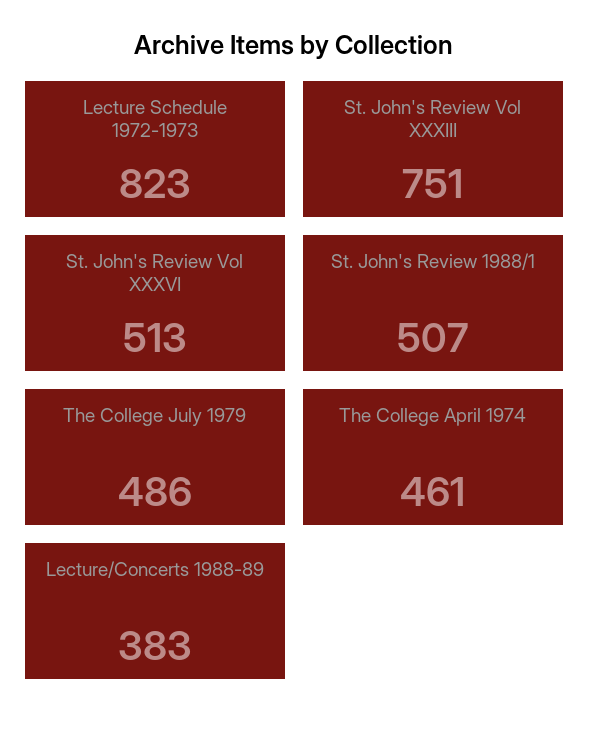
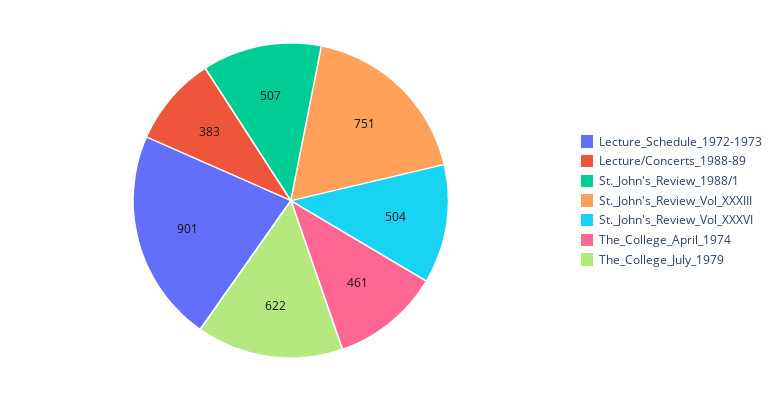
  {
-   "Lecture Schedule 1972-1973": 823,
+   "Lecture Schedule 1972-1973": 901,
    "St. John's Review Vol XXXIII": 751,
-   "St. John's Review Vol XXXVI": 513,
+   "St. John's Review Vol XXXVI": 504,
    "St. John's Review 1988/1": 507,
-   "The College July 1979": 486,
+   "The College July 1979": 622,
    "The College April 1974": 461,
    "Lecture/Concerts 1988-89": 383
  }

